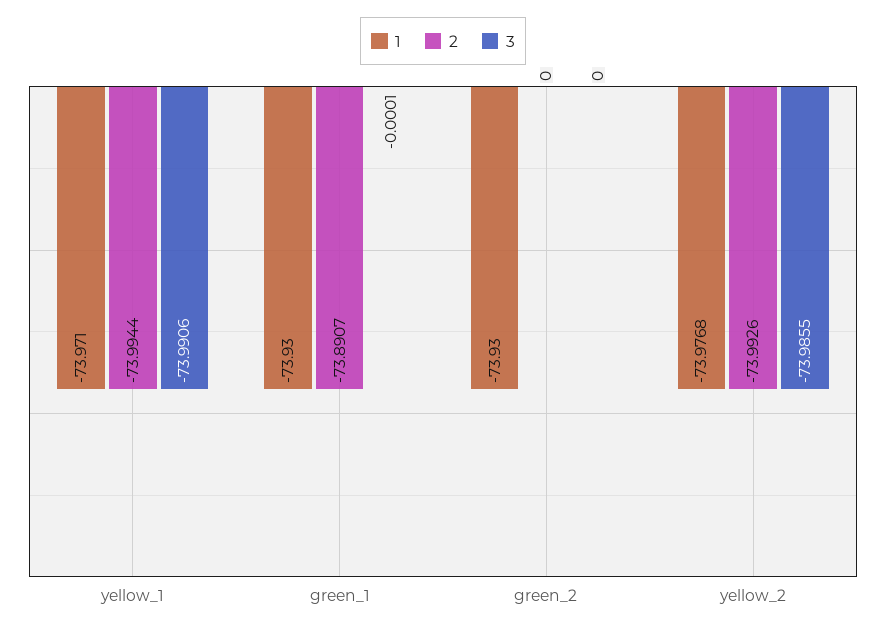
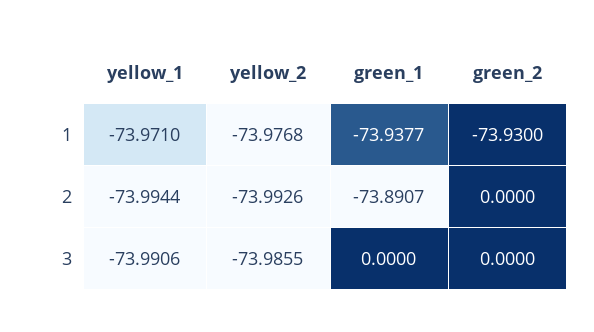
  {
    "1": {
      "yellow_1": -73.971,
-     "green_1": -73.93,
+     "green_1": -73.9377,
      "green_2": -73.93,
      "yellow_2": -73.9768
    },
    "2": {
      "yellow_1": -73.9944,
      "green_1": -73.8907,
      "green_2": 0,
      "yellow_2": -73.9926
    },
    "3": {
      "yellow_1": -73.9906,
-     "green_1": -0.0001,
+     "green_1": 0,
      "green_2": 0,
      "yellow_2": -73.9855
    }
  }

